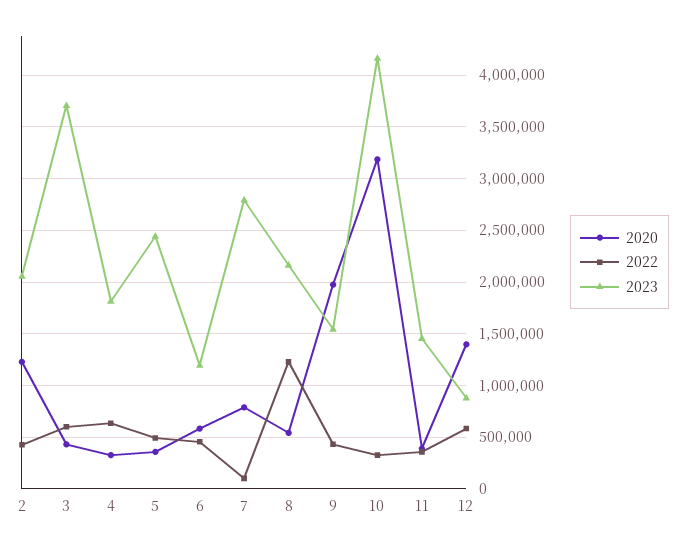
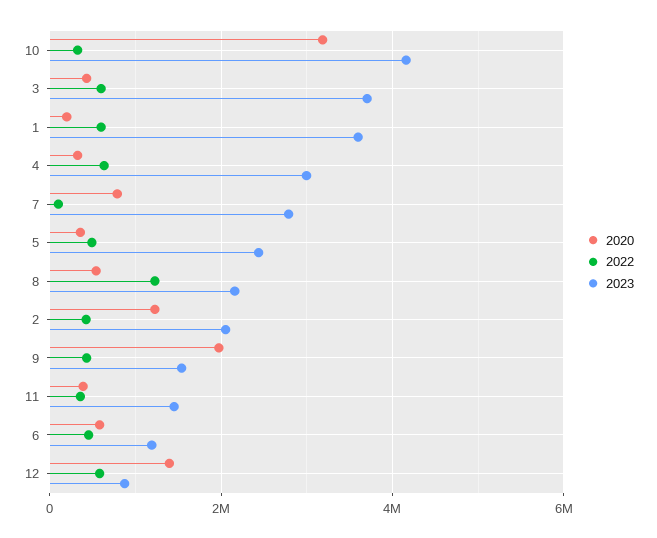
  {
    "2020": {
      "2": 1200000,
      "3": 400000,
      "4": 300000,
      "5": 400000,
      "6": 600000,
      "7": 800000,
      "8": 500000,
      "9": 2000000,
      "10": 3200000,
      "11": 400000,
-     "12": 1400000
+     "12": 1400000,
+     "1": 200000
    },
    "2022": {
      "2": 400000,
      "3": 600000,
      "4": 600000,
      "5": 500000,
      "6": 500000,
      "7": 100000,
      "8": 1200000,
      "9": 400000,
      "10": 300000,
      "11": 400000,
-     "12": 600000
+     "12": 600000,
+     "1": 600000
    },
    "2023": {
      "2": 2100000,
      "3": 3700000,
-     "4": 1800000,
+     "4": 3000000,
      "5": 2400000,
      "6": 1200000,
      "7": 2800000,
      "8": 2200000,
      "9": 1500000,
      "10": 4200000,
      "11": 1500000,
-     "12": 900000
+     "12": 900000,
+     "1": 3600000
    }
  }

